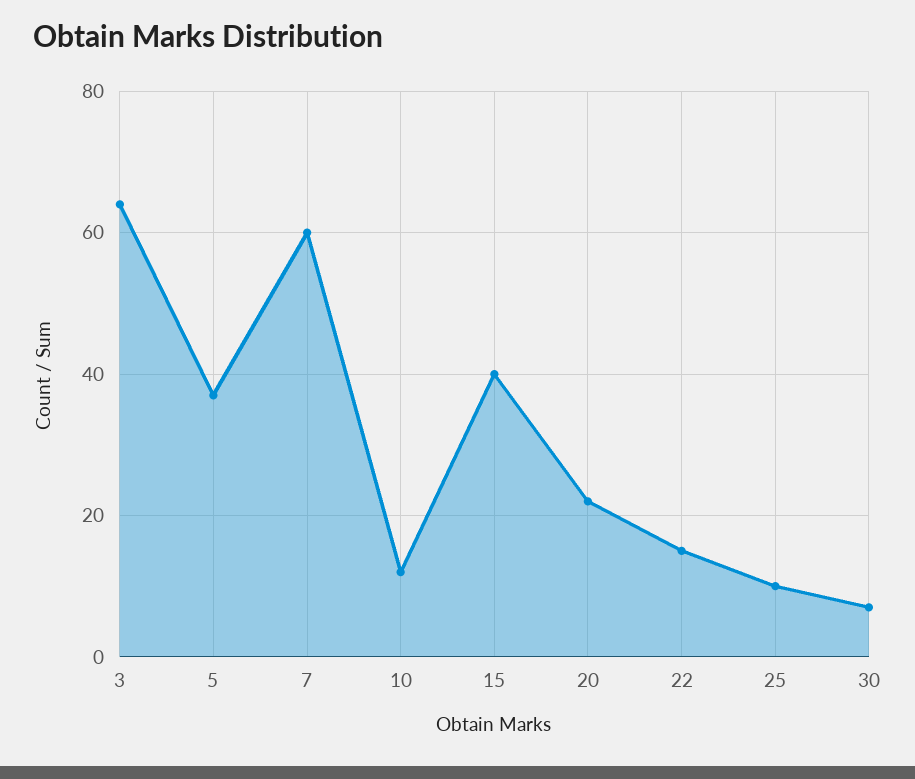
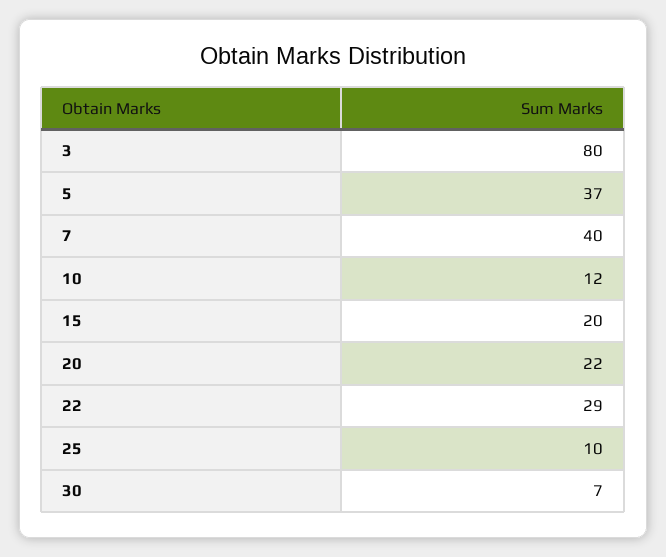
  {
-   "3": 65,
+   "3": 80,
    "5": 37,
-   "7": 60,
+   "7": 40,
    "10": 12,
-   "15": 40,
+   "15": 20,
    "20": 22,
-   "22": 15,
+   "22": 29,
    "25": 10,
    "30": 7
  }

